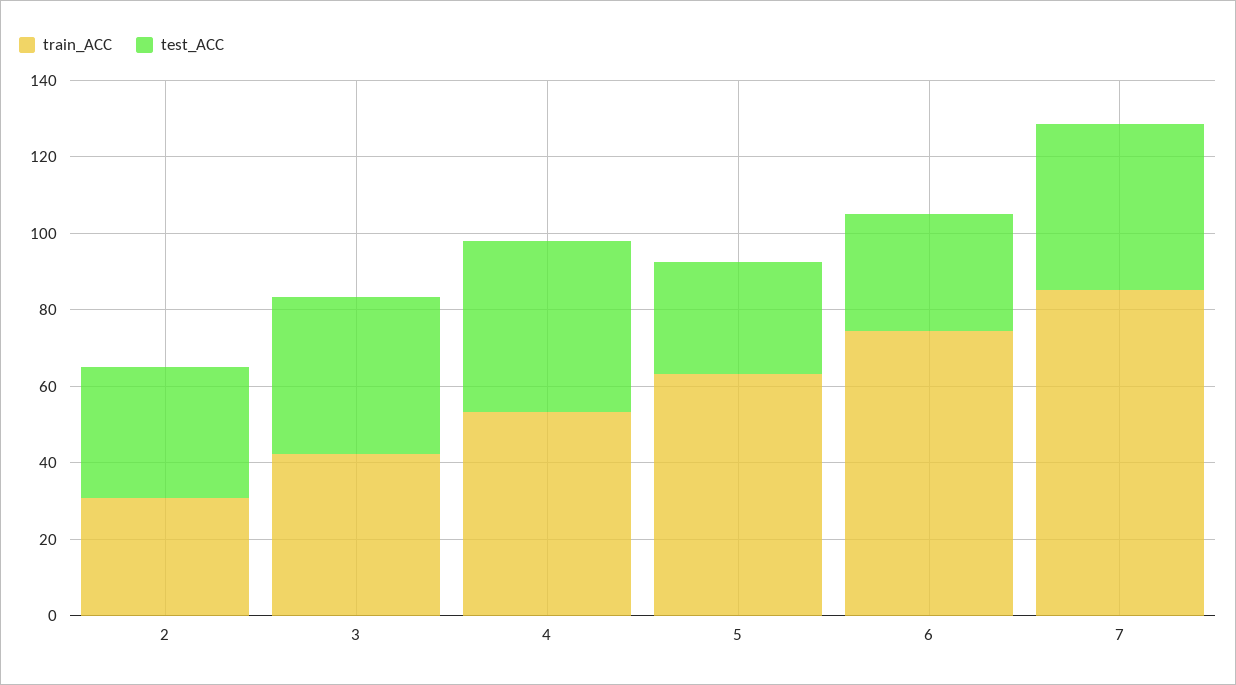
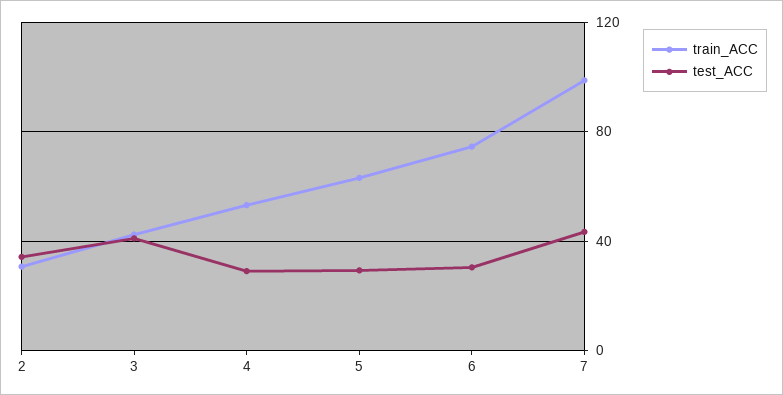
  {
    "train_ACC": {
      "2": 30,
      "3": 40,
      "4": 55,
      "5": 65,
      "6": 75,
-     "7": 85
+     "7": 100
    },
    "test_ACC": {
      "2": 35,
      "3": 40,
-     "4": 45,
+     "4": 30,
      "5": 30,
      "6": 30,
      "7": 45
    }
  }

